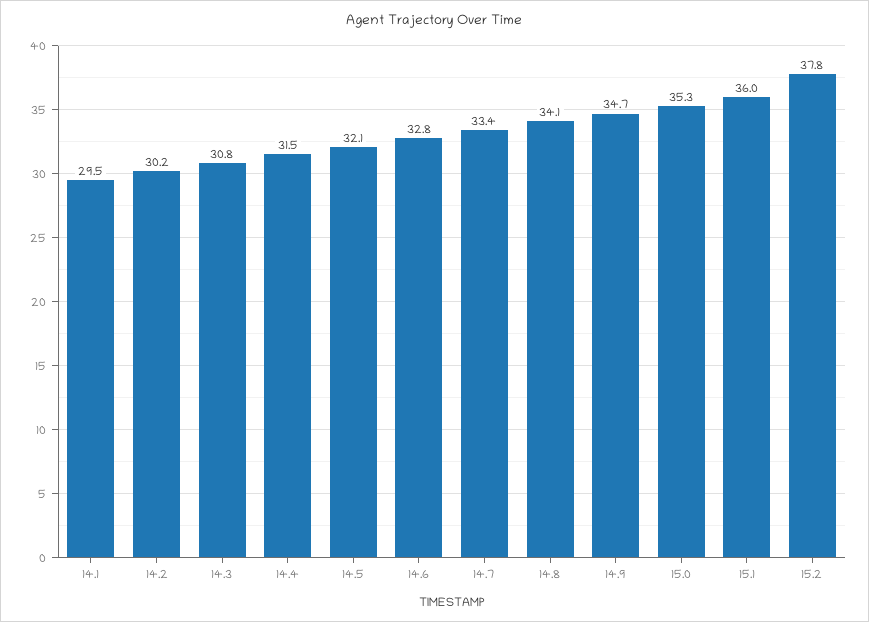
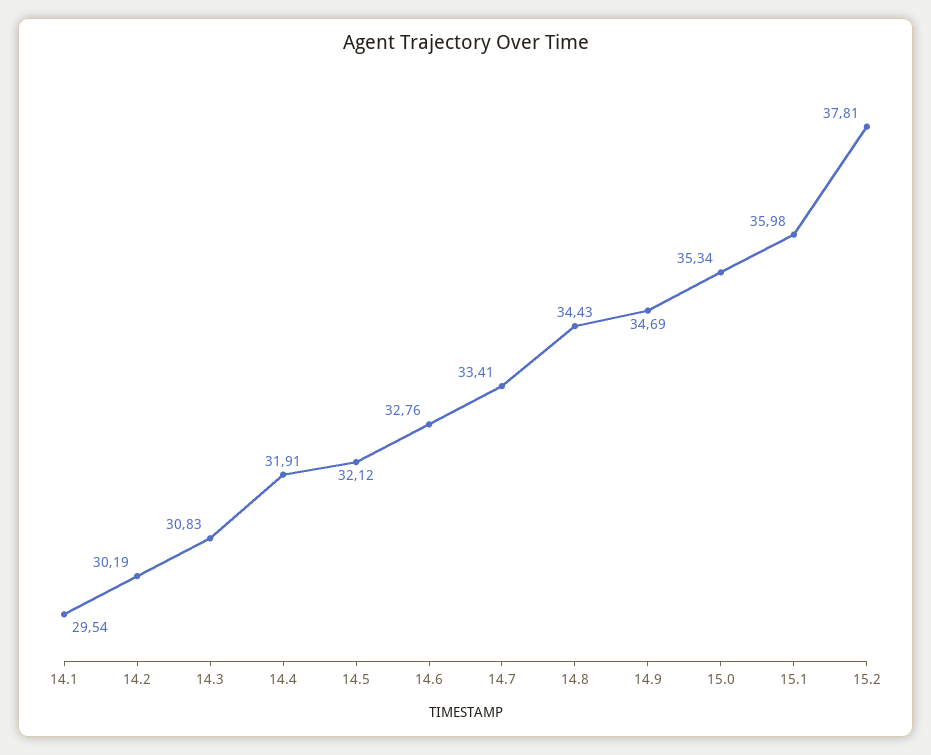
  {
    "14.1": 29.54,
    "14.2": 30.19,
    "14.3": 30.83,
-   "14.4": 31.5,
+   "14.4": 31.91,
    "14.5": 32.12,
    "14.6": 32.76,
    "14.7": 33.41,
-   "14.8": 34.1,
+   "14.8": 34.43,
    "14.9": 34.69,
    "15.0": 35.34,
    "15.1": 35.98,
    "15.2": 37.81
  }

